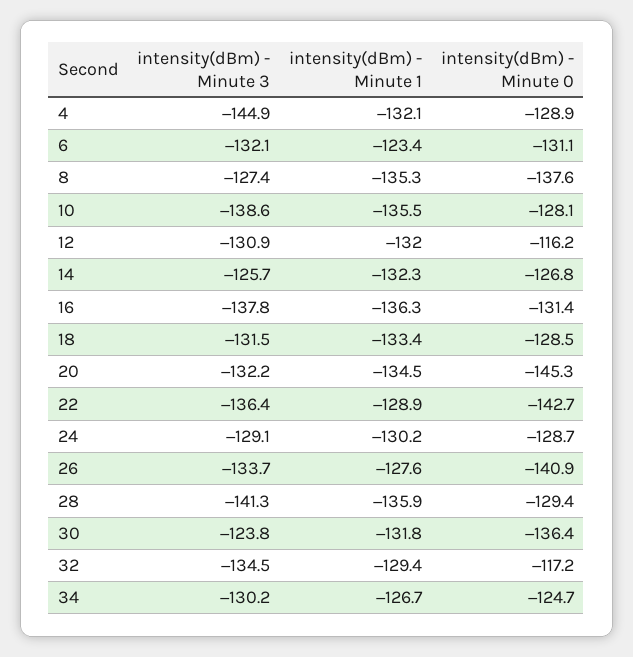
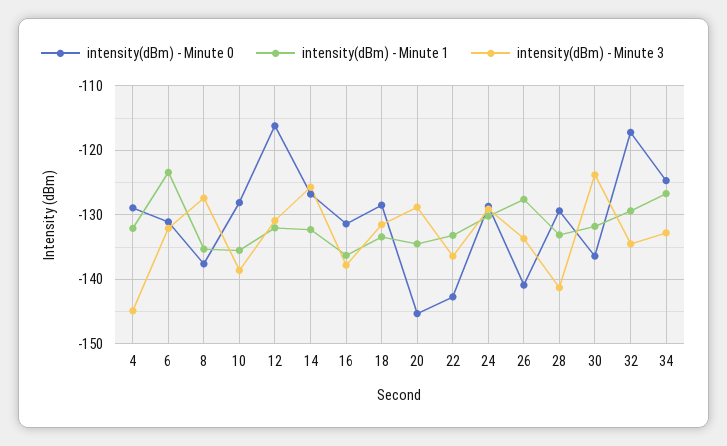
  {
    "intensity(dBm) - Minute 3": {
      "4": -144.9,
      "6": -132.1,
      "8": -127.4,
      "10": -138.6,
      "12": -130.9,
      "14": -125.7,
      "16": -137.8,
      "18": -131.5,
-     "20": -132.2,
+     "20": -129,
      "22": -136.4,
      "24": -129.1,
      "26": -133.7,
      "28": -141.3,
      "30": -123.8,
      "32": -134.5,
-     "34": -130.2
+     "34": -133
    },
    "intensity(dBm) - Minute 1": {
      "4": -132.1,
      "6": -123.4,
      "8": -135.3,
      "10": -135.5,
      "12": -132,
      "14": -132.3,
      "16": -136.3,
      "18": -133.4,
      "20": -134.5,
-     "22": -128.9,
+     "22": -133,
      "24": -130.2,
      "26": -127.6,
-     "28": -135.9,
+     "28": -133,
      "30": -131.8,
      "32": -129.4,
      "34": -126.7
    },
    "intensity(dBm) - Minute 0": {
      "4": -128.9,
      "6": -131.1,
      "8": -137.6,
      "10": -128.1,
      "12": -116.2,
      "14": -126.8,
      "16": -131.4,
      "18": -128.5,
      "20": -145.3,
      "22": -142.7,
      "24": -128.7,
      "26": -140.9,
      "28": -129.4,
      "30": -136.4,
      "32": -117.2,
      "34": -124.7
    }
  }

